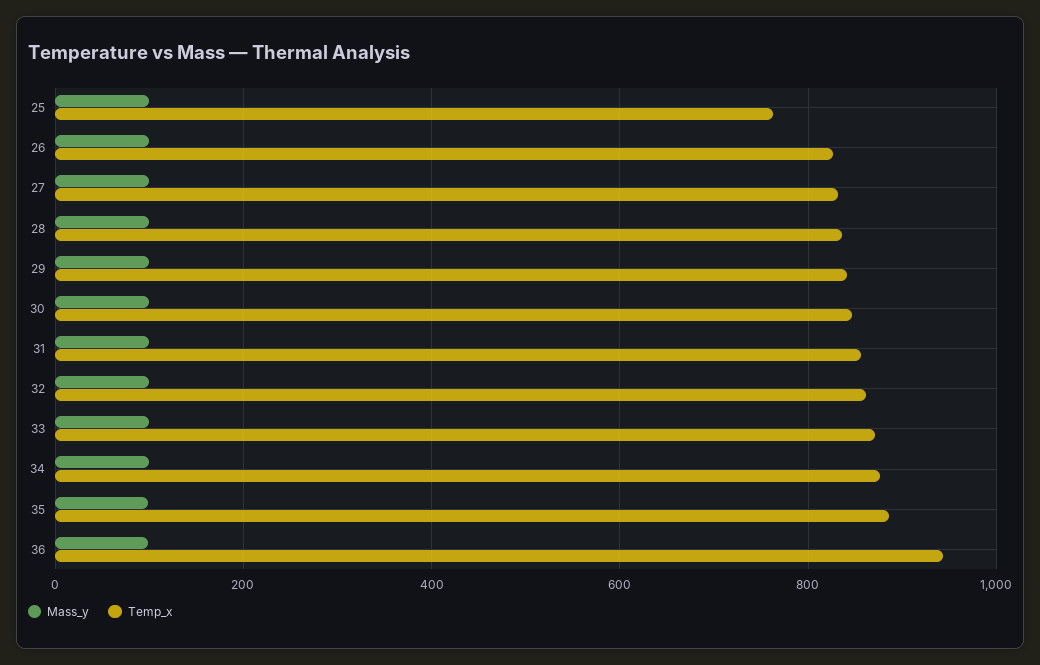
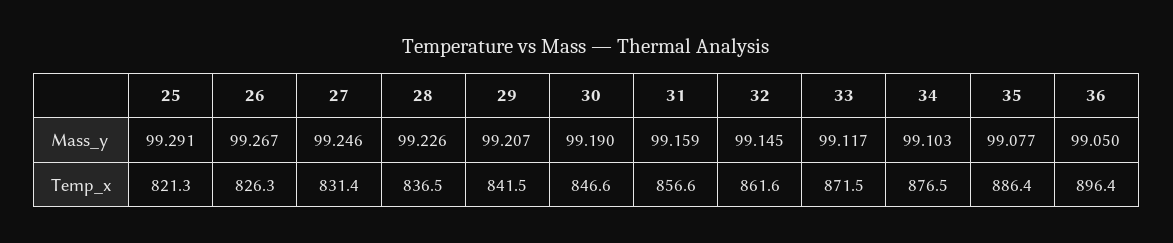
  {
    "Mass_y": {
      "25": 99.291,
      "26": 99.267,
      "27": 99.246,
      "28": 99.226,
      "29": 99.207,
      "30": 99.19,
      "31": 99.159,
      "32": 99.145,
      "33": 99.117,
      "34": 99.103,
      "35": 99.077,
      "36": 99.05
    },
    "Temp_x": {
-     "25": 760,
+     "25": 821.3,
      "26": 826.3,
      "27": 831.4,
      "28": 836.5,
      "29": 841.5,
      "30": 846.6,
      "31": 856.6,
      "32": 861.6,
      "33": 871.5,
      "34": 876.5,
      "35": 886.4,
-     "36": 940
+     "36": 896.4
    }
  }

